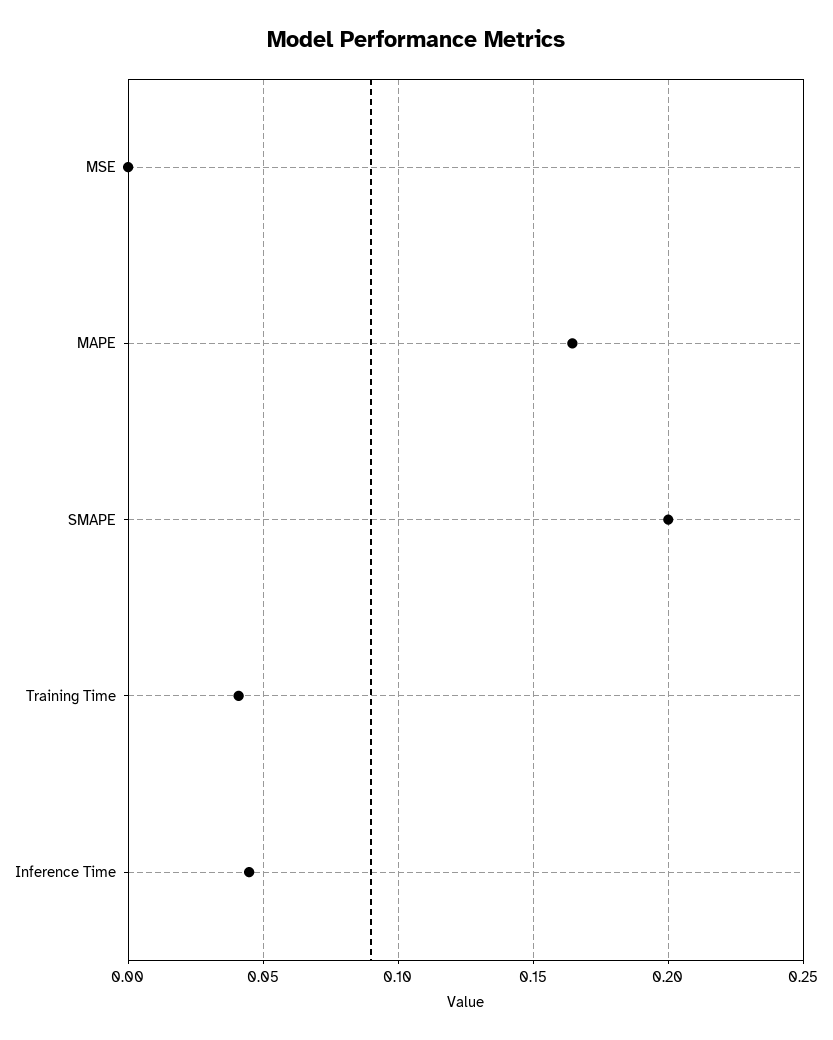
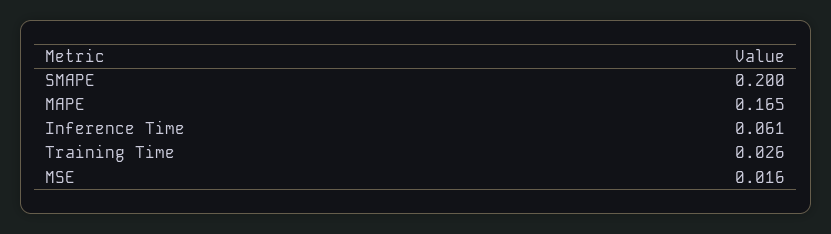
  {
-   "MSE": 0,
+   "MSE": 0.016,
    "MAPE": 0.165,
    "SMAPE": 0.2,
-   "Training Time": 0.04,
+   "Training Time": 0.026,
-   "Inference Time": 0.045
+   "Inference Time": 0.061
  }

